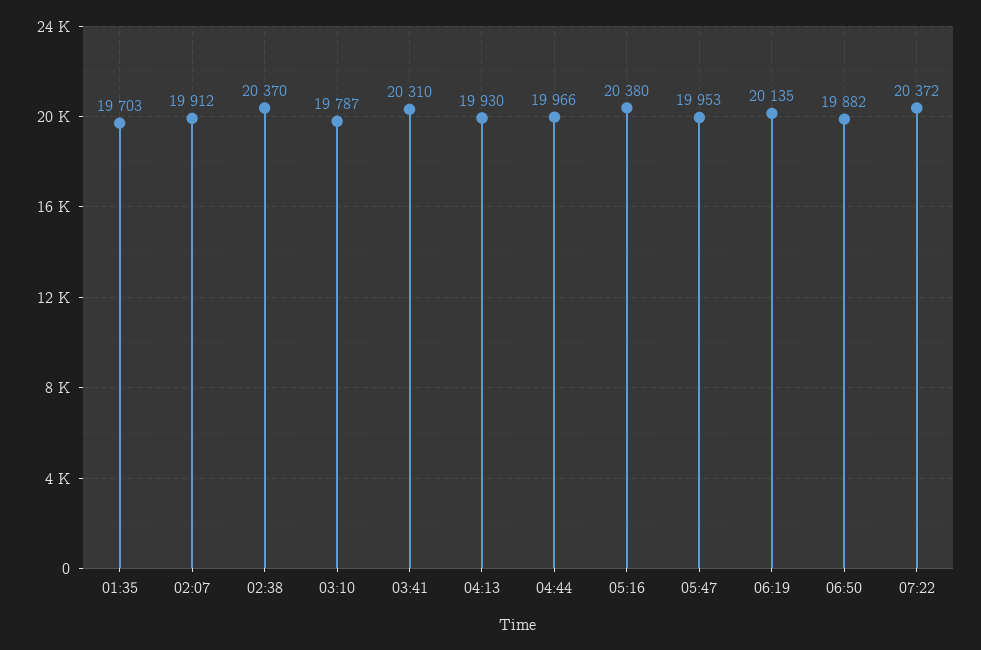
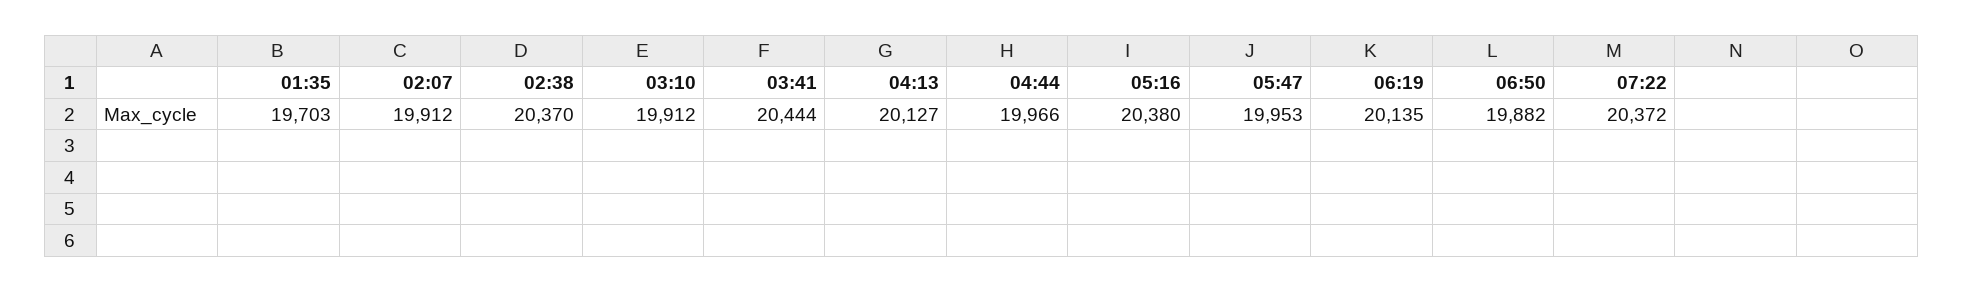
  {
    "01:35": 19703,
    "02:07": 19912,
    "02:38": 20370,
-   "03:10": 19787,
+   "03:10": 19912,
-   "03:41": 20310,
+   "03:41": 20444,
-   "04:13": 19930,
+   "04:13": 20127,
    "04:44": 19966,
    "05:16": 20380,
    "05:47": 19953,
    "06:19": 20135,
    "06:50": 19882,
    "07:22": 20372
  }

